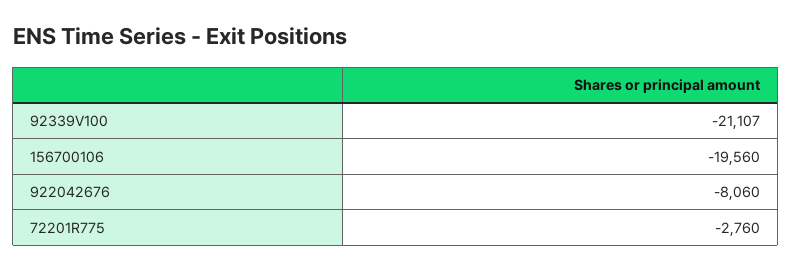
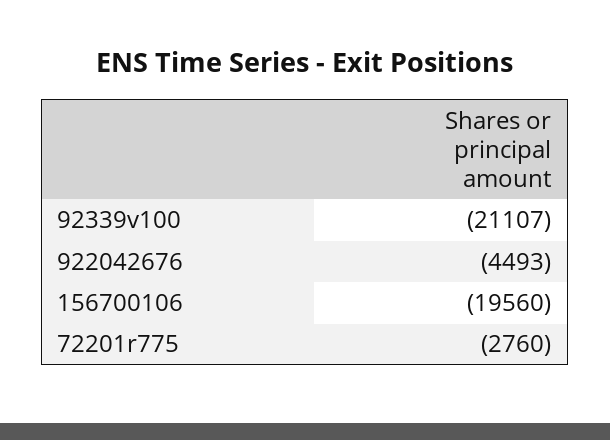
  {
    "92339V100": -21107,
    "156700106": -19560,
-   "922042676": -8060,
+   "922042676": -4493,
    "72201R775": -2760
  }

